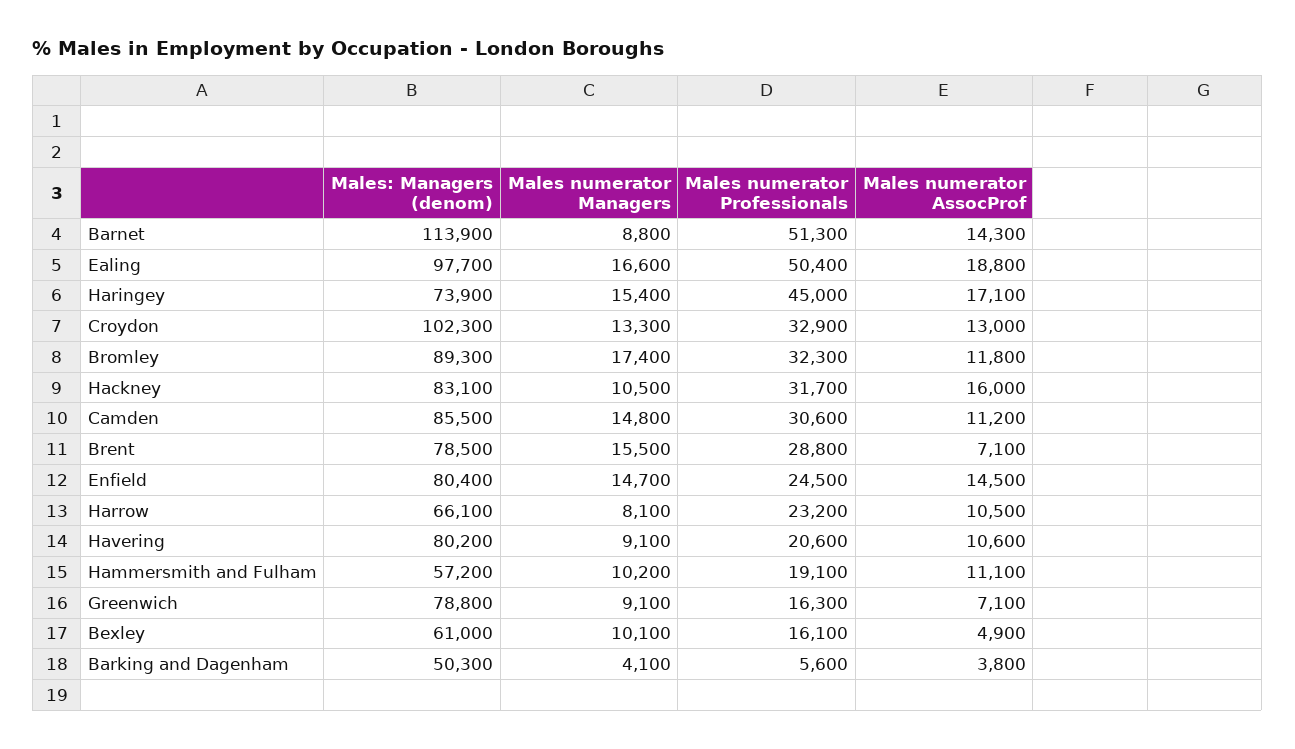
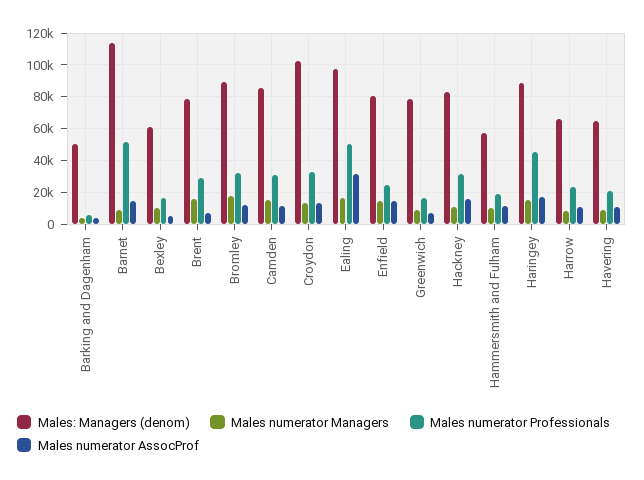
  {
    "Males: Managers (denom)": {
      "Barnet": 113900,
      "Ealing": 97700,
-     "Haringey": 73900,
+     "Haringey": 90000,
      "Croydon": 102300,
      "Bromley": 89300,
      "Hackney": 83100,
      "Camden": 85500,
      "Brent": 78500,
      "Enfield": 80400,
      "Harrow": 66100,
-     "Havering": 80200,
+     "Havering": 65000,
      "Hammersmith and Fulham": 57200,
      "Greenwich": 78800,
      "Bexley": 61000,
      "Barking and Dagenham": 50300
    },
    "Males numerator Managers": {
      "Barnet": 8800,
      "Ealing": 16600,
      "Haringey": 15400,
      "Croydon": 13300,
      "Bromley": 17400,
      "Hackney": 10500,
      "Camden": 14800,
      "Brent": 15500,
      "Enfield": 14700,
      "Harrow": 8100,
      "Havering": 9100,
      "Hammersmith and Fulham": 10200,
      "Greenwich": 9100,
      "Bexley": 10100,
      "Barking and Dagenham": 4100
    },
    "Males numerator Professionals": {
      "Barnet": 51300,
      "Ealing": 50400,
      "Haringey": 45000,
      "Croydon": 32900,
      "Bromley": 32300,
      "Hackney": 31700,
      "Camden": 30600,
      "Brent": 28800,
      "Enfield": 24500,
      "Harrow": 23200,
      "Havering": 20600,
      "Hammersmith and Fulham": 19100,
      "Greenwich": 16300,
      "Bexley": 16100,
      "Barking and Dagenham": 5600
    },
    "Males numerator AssocProf": {
      "Barnet": 14300,
-     "Ealing": 18800,
+     "Ealing": 30000,
      "Haringey": 17100,
      "Croydon": 13000,
      "Bromley": 11800,
      "Hackney": 16000,
      "Camden": 11200,
      "Brent": 7100,
      "Enfield": 14500,
      "Harrow": 10500,
      "Havering": 10600,
      "Hammersmith and Fulham": 11100,
      "Greenwich": 7100,
      "Bexley": 4900,
      "Barking and Dagenham": 3800
    }
  }

